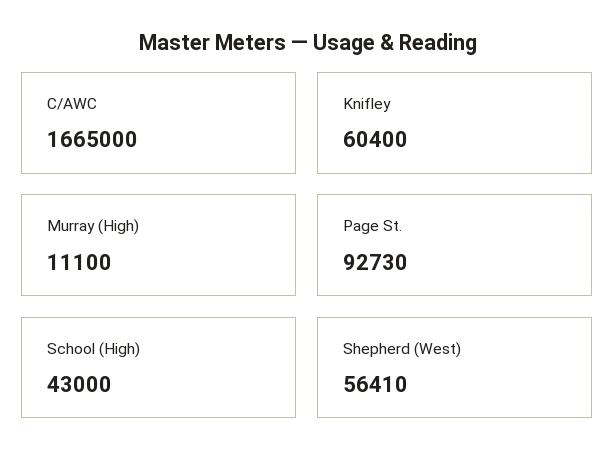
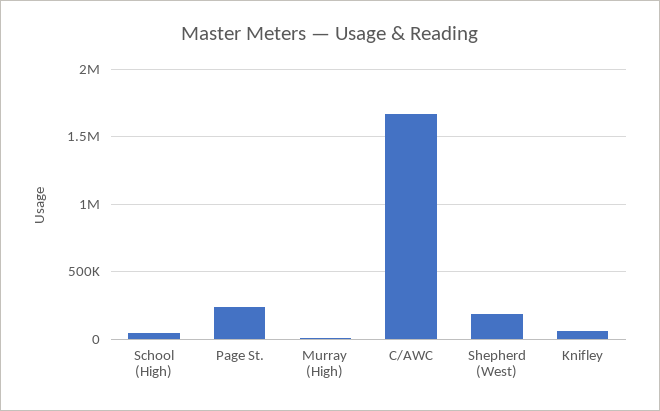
  {
    "C/AWC": 1665000,
    "Knifley": 60400,
    "Murray (High)": 11100,
-   "Page St.": 92730,
+   "Page St.": 250000,
    "School (High)": 43000,
-   "Shepherd (West)": 56410
+   "Shepherd (West)": 200000
  }

